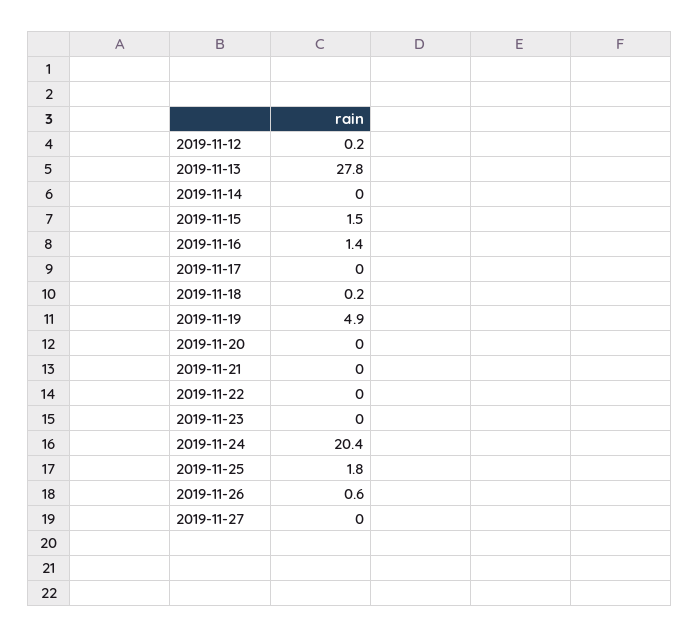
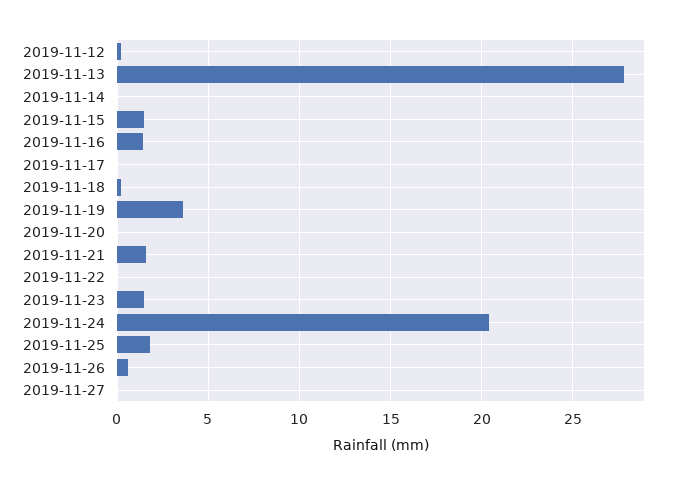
  {
    "2019-11-12": 0.2,
    "2019-11-13": 27.8,
    "2019-11-14": 0,
    "2019-11-15": 1.5,
    "2019-11-16": 1.4,
    "2019-11-17": 0,
    "2019-11-18": 0.2,
-   "2019-11-19": 4.9,
+   "2019-11-19": 3.5,
    "2019-11-20": 0,
-   "2019-11-21": 0,
+   "2019-11-21": 1.5,
    "2019-11-22": 0,
-   "2019-11-23": 0,
+   "2019-11-23": 1.5,
    "2019-11-24": 20.4,
    "2019-11-25": 1.8,
    "2019-11-26": 0.6,
    "2019-11-27": 0
  }

